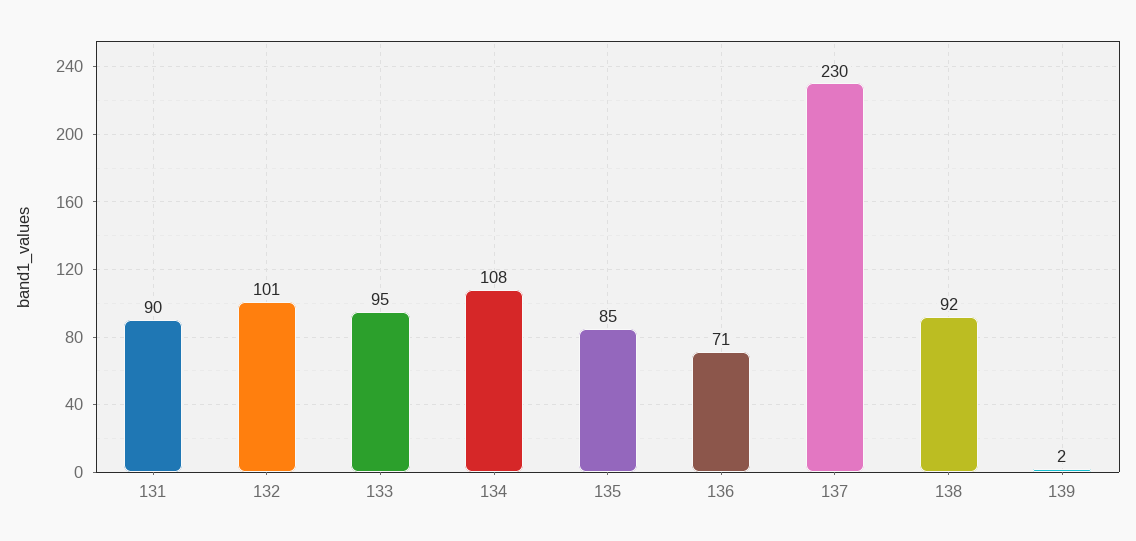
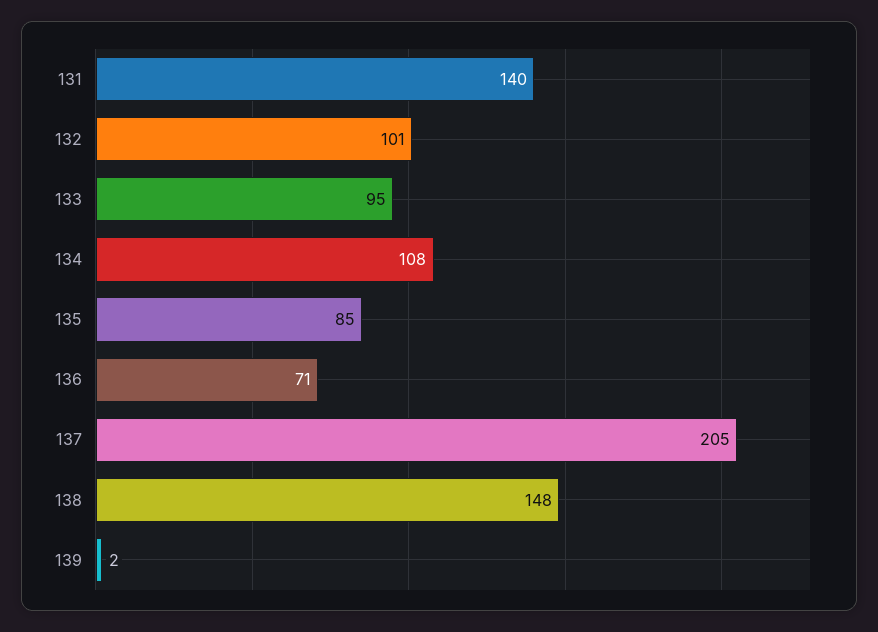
  {
-   "131": 90,
+   "131": 140,
    "132": 101,
    "133": 95,
    "134": 108,
    "135": 85,
    "136": 71,
-   "137": 230,
+   "137": 205,
-   "138": 92,
+   "138": 148,
    "139": 2
  }

